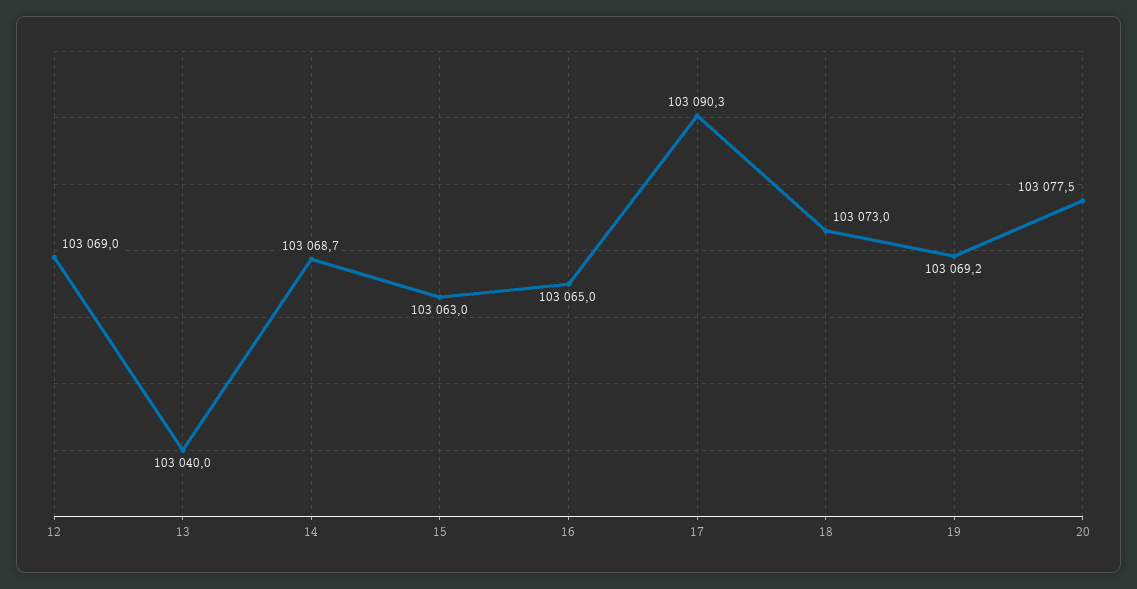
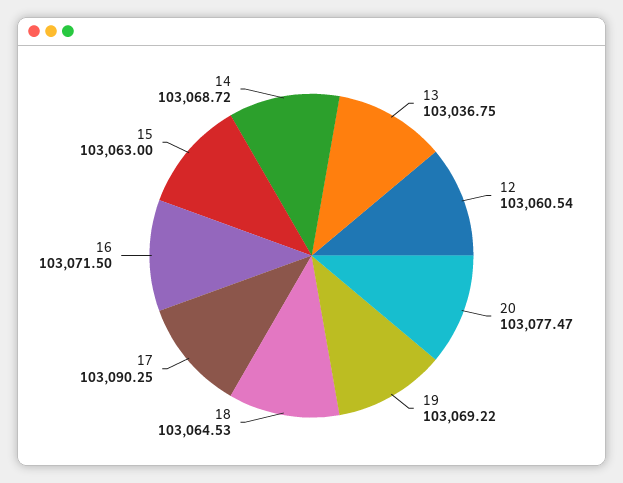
  {
-   "12": 103069,
+   "12": 103060.54,
-   "13": 103040,
+   "13": 103036.75,
    "14": 103068.72,
    "15": 103063,
-   "16": 103065,
+   "16": 103071.5,
    "17": 103090.25,
-   "18": 103073,
+   "18": 103064.53,
    "19": 103069.22,
    "20": 103077.47
  }

